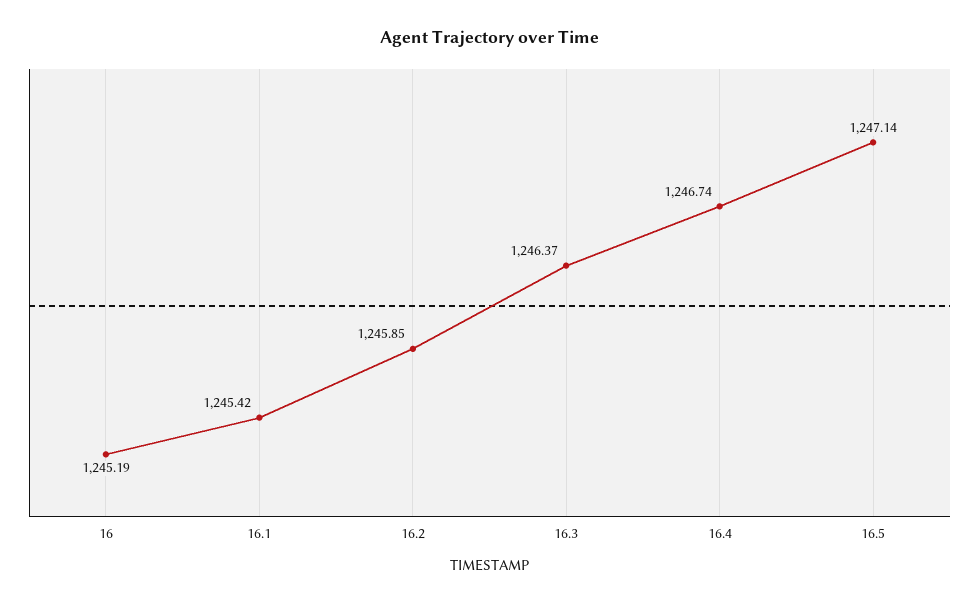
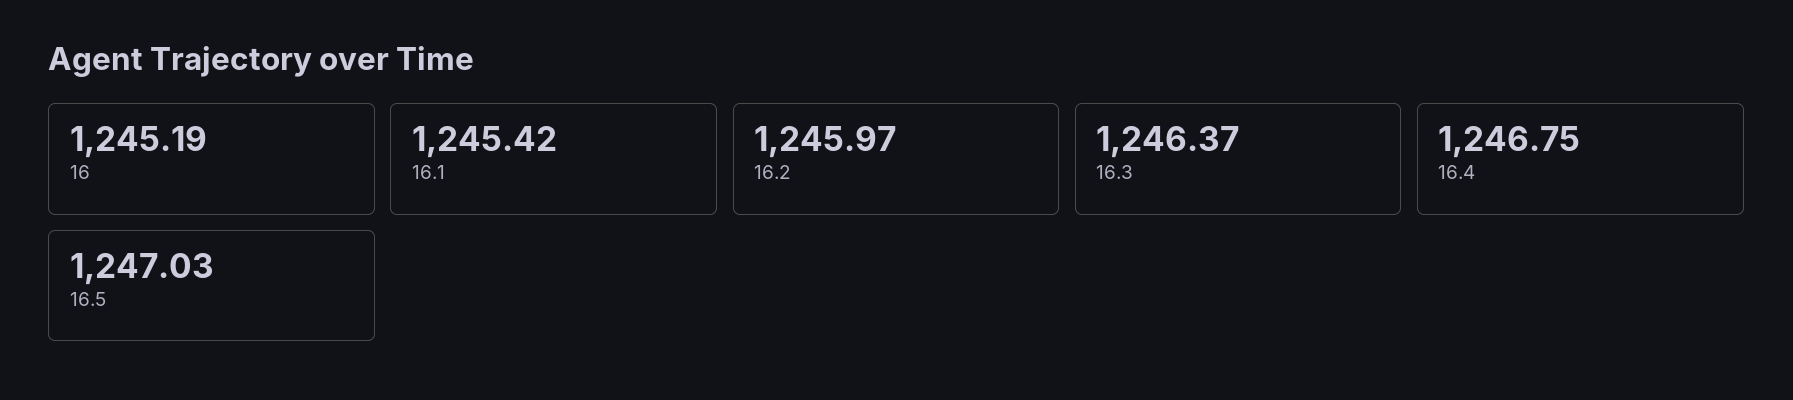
  {
    "16": 1245.19,
    "16.1": 1245.42,
-   "16.2": 1245.85,
+   "16.2": 1245.97,
    "16.3": 1246.37,
-   "16.4": 1246.74,
+   "16.4": 1246.75,
-   "16.5": 1247.14
+   "16.5": 1247.03
  }

